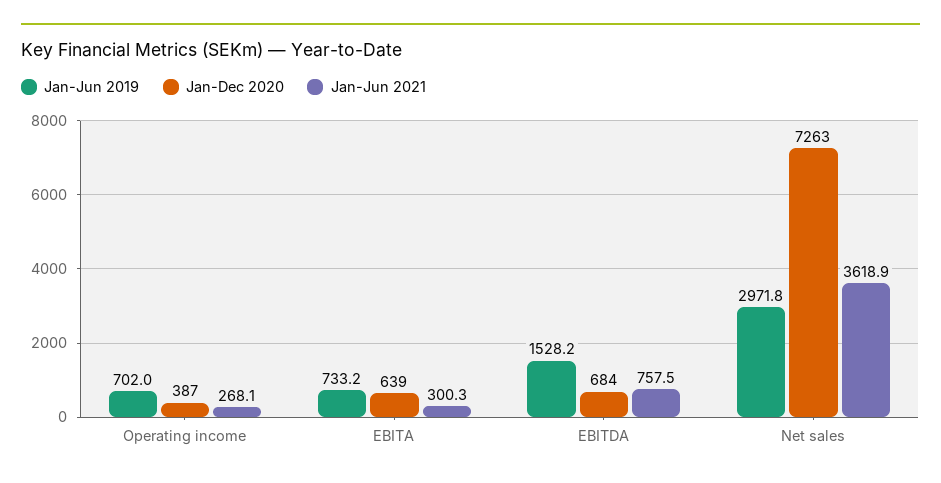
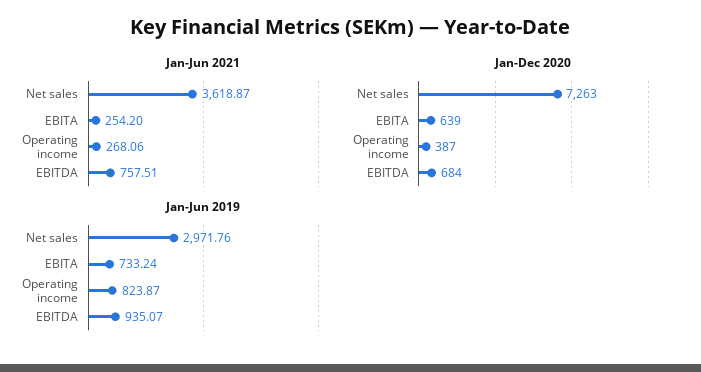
  {
    "Jan-Jun 2019": {
-     "Operating income": 702,
+     "Operating income": 823.87,
      "EBITA": 733.24,
-     "EBITDA": 1528.2,
+     "EBITDA": 935.07,
      "Net sales": 2971.76
    },
    "Jan-Dec 2020": {
      "Operating income": 387,
      "EBITA": 639,
      "EBITDA": 684,
      "Net sales": 7263
    },
    "Jan-Jun 2021": {
      "Operating income": 268.06,
-     "EBITA": 300.3,
+     "EBITA": 254.2,
      "EBITDA": 757.51,
      "Net sales": 3618.87
    }
  }

